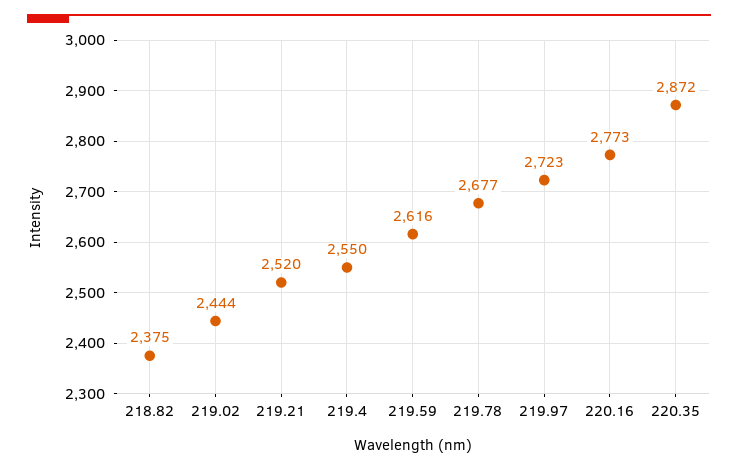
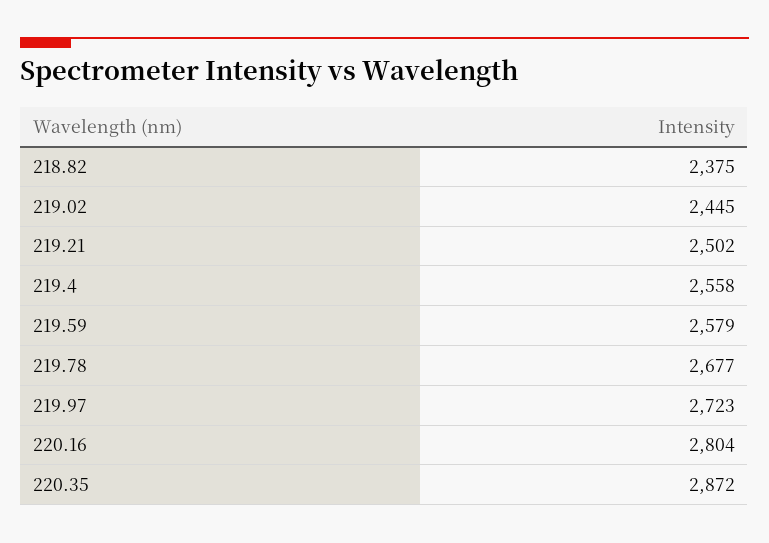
  {
    "218.82": 2375,
-   "219.02": 2444,
+   "219.02": 2445,
-   "219.21": 2520,
+   "219.21": 2502,
-   "219.4": 2550,
+   "219.4": 2558,
-   "219.59": 2616,
+   "219.59": 2579,
    "219.78": 2677,
    "219.97": 2723,
-   "220.16": 2773,
+   "220.16": 2804,
    "220.35": 2872
  }

